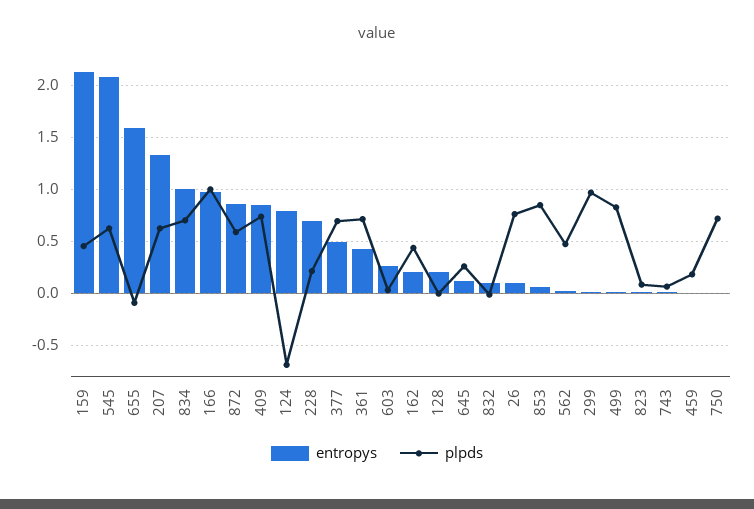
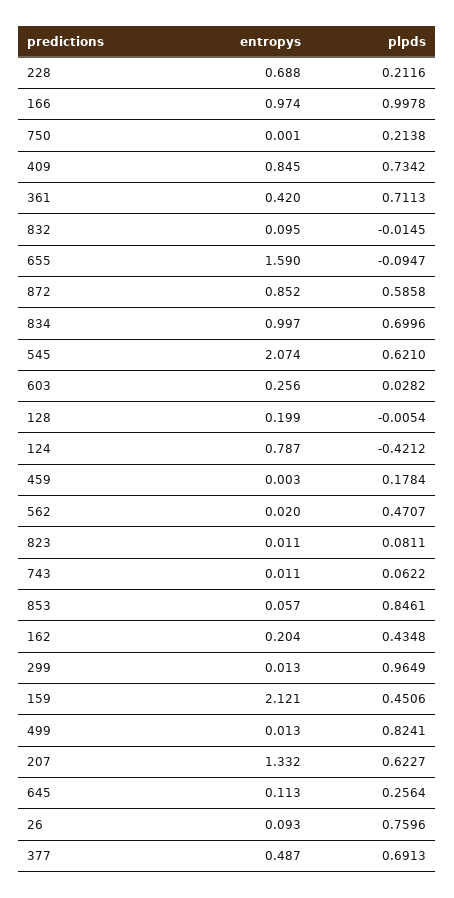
  {
    "entropys": {
      "159": 2.121,
      "545": 2.074,
      "655": 1.59,
      "207": 1.332,
      "834": 0.997,
      "166": 0.974,
      "872": 0.852,
      "409": 0.845,
      "124": 0.787,
      "228": 0.688,
      "377": 0.487,
      "361": 0.42,
      "603": 0.256,
      "162": 0.204,
      "128": 0.199,
      "645": 0.113,
      "832": 0.095,
      "26": 0.093,
      "853": 0.057,
      "562": 0.02,
      "299": 0.013,
      "499": 0.013,
      "823": 0.011,
      "743": 0.011,
      "459": 0.003,
      "750": 0.001
    },
    "plpds": {
      "159": 0.4506,
      "545": 0.621,
      "655": -0.0947,
      "207": 0.6227,
      "834": 0.6996,
      "166": 0.9978,
      "872": 0.5858,
      "409": 0.7342,
-     "124": -0.7,
+     "124": -0.4212,
      "228": 0.2116,
      "377": 0.6913,
      "361": 0.7113,
      "603": 0.0282,
      "162": 0.4348,
      "128": -0.0054,
      "645": 0.2564,
      "832": -0.0145,
      "26": 0.7596,
      "853": 0.8461,
      "562": 0.4707,
      "299": 0.9649,
      "499": 0.8241,
      "823": 0.0811,
      "743": 0.0622,
      "459": 0.1784,
-     "750": 0.7
+     "750": 0.2138
    }
  }

